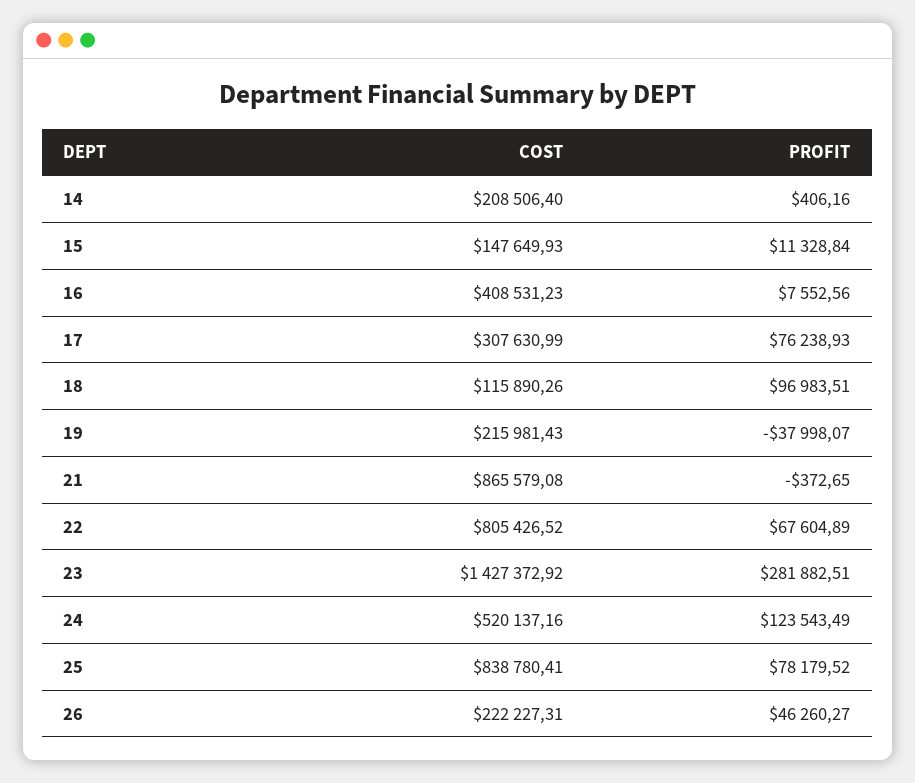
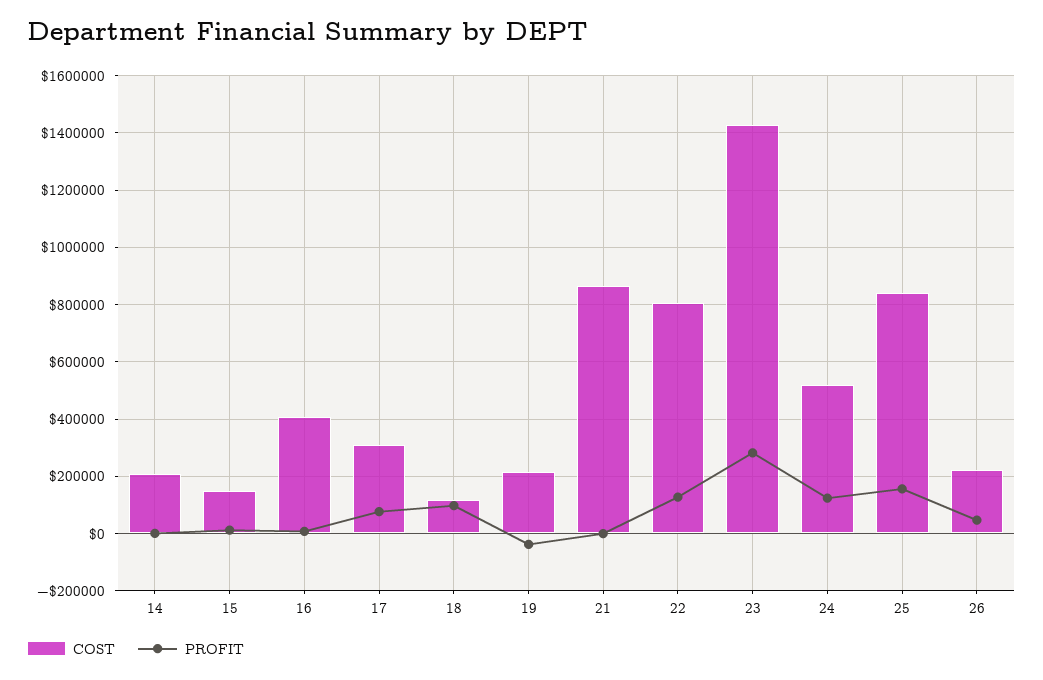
  {
    "COST": {
      "14": 208506.4,
      "15": 147649.93,
      "16": 408531.23,
      "17": 307630.99,
      "18": 115890.26,
      "19": 215981.43,
      "21": 865579.08,
      "22": 805426.52,
      "23": 1427372.92,
      "24": 520137.16,
      "25": 838780.41,
      "26": 222227.31
    },
    "PROFIT": {
      "14": 406.16,
      "15": 11328.84,
      "16": 7552.56,
      "17": 76238.93,
      "18": 96983.51,
      "19": -37998.07,
      "21": -372.65,
-     "22": 67604.89,
+     "22": 125000,
      "23": 281882.51,
      "24": 123543.49,
-     "25": 78179.52,
+     "25": 150000,
      "26": 46260.27
    }
  }

